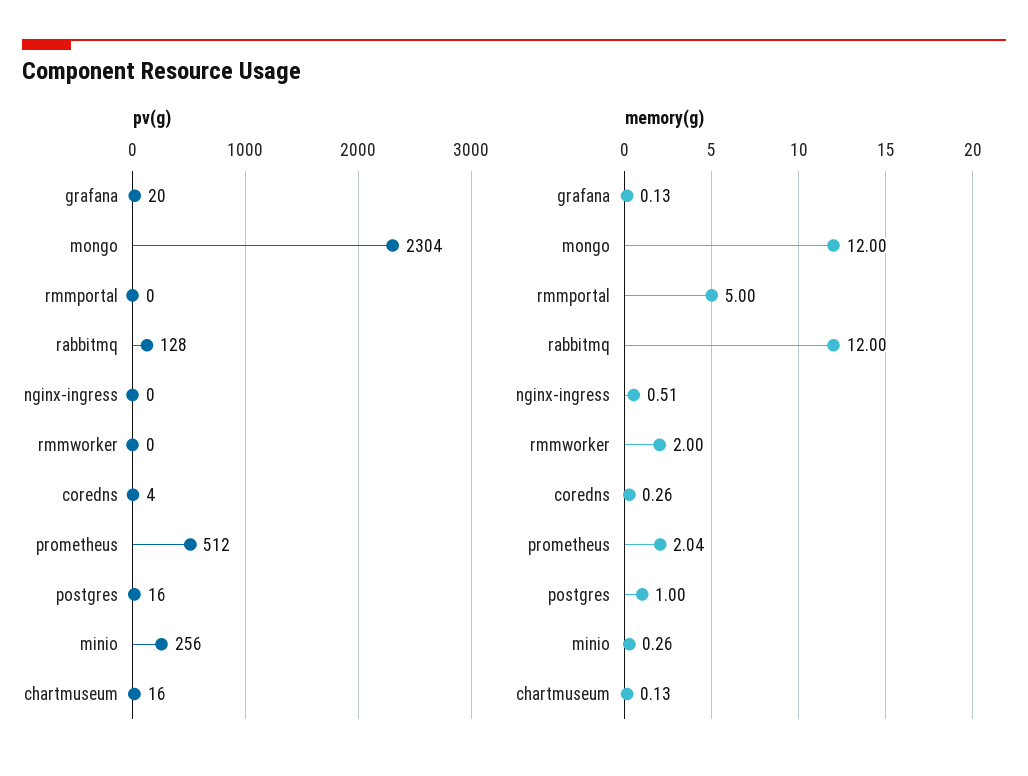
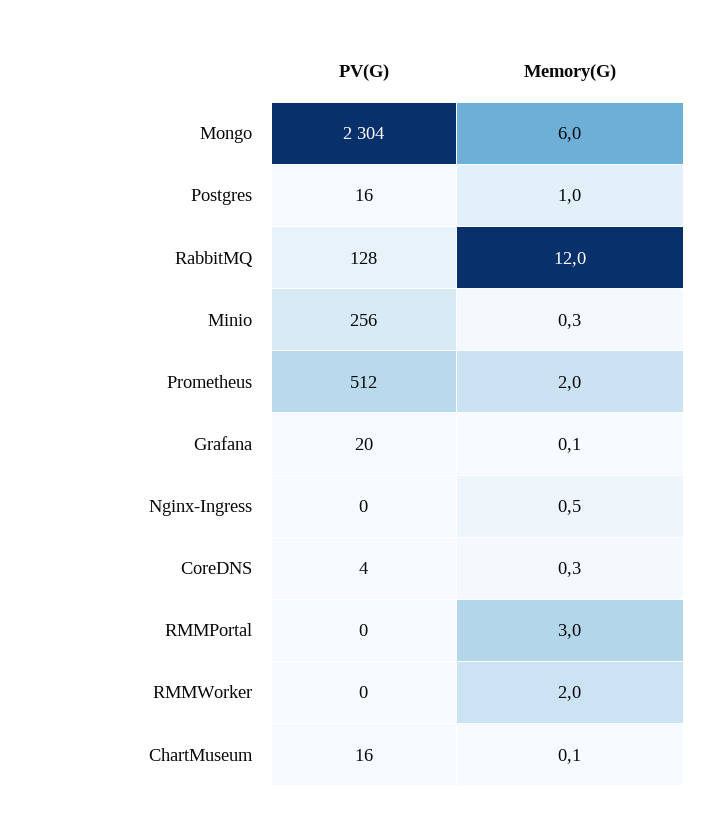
  {
    "pv(g)": {
      "grafana": 20,
      "mongo": 2304,
      "rmmportal": 0,
      "rabbitmq": 128,
      "nginx-ingress": 0,
      "rmmworker": 0,
      "coredns": 4,
      "prometheus": 512,
      "postgres": 16,
      "minio": 256,
      "chartmuseum": 16
    },
    "memory(g)": {
      "grafana": 0.13,
-     "mongo": 12,
+     "mongo": 6,
-     "rmmportal": 5,
+     "rmmportal": 3,
      "rabbitmq": 12,
      "nginx-ingress": 0.51,
      "rmmworker": 2,
      "coredns": 0.26,
      "prometheus": 2.04,
      "postgres": 1,
      "minio": 0.26,
      "chartmuseum": 0.13
    }
  }

